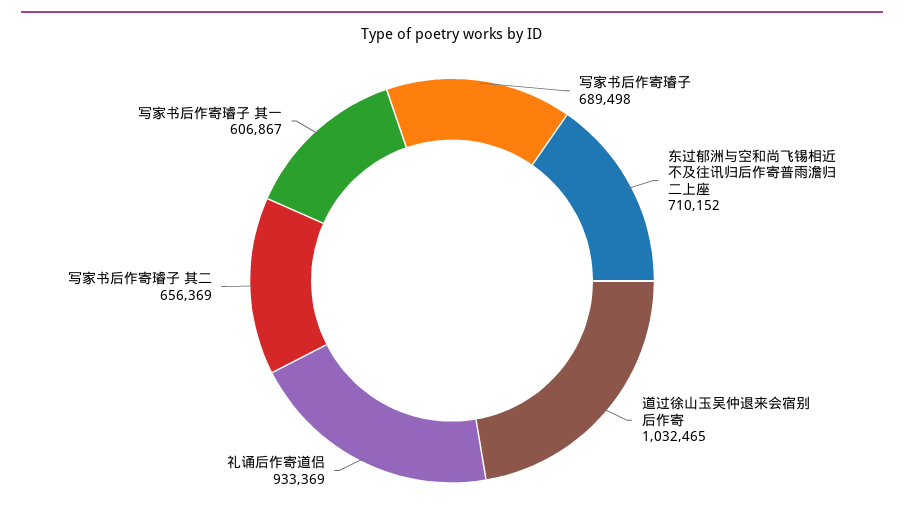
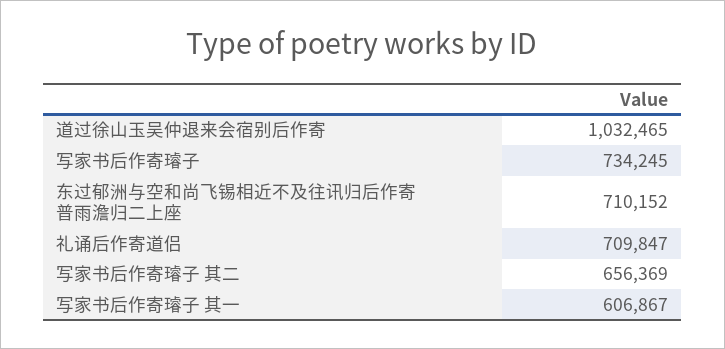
  {
-   "写家书后作寄璿子": 689498,
+   "写家书后作寄璿子": 734245,
    "东过郁洲与空和尚飞锡相近不及往讯归后作寄普雨澹归二上座": 710152,
    "道过徐山玉吴仲退来会宿别后作寄": 1032465,
-   "礼诵后作寄道侣": 933369,
+   "礼诵后作寄道侣": 709847,
    "写家书后作寄璿子 其二": 656369,
    "写家书后作寄璿子 其一": 606867
  }

